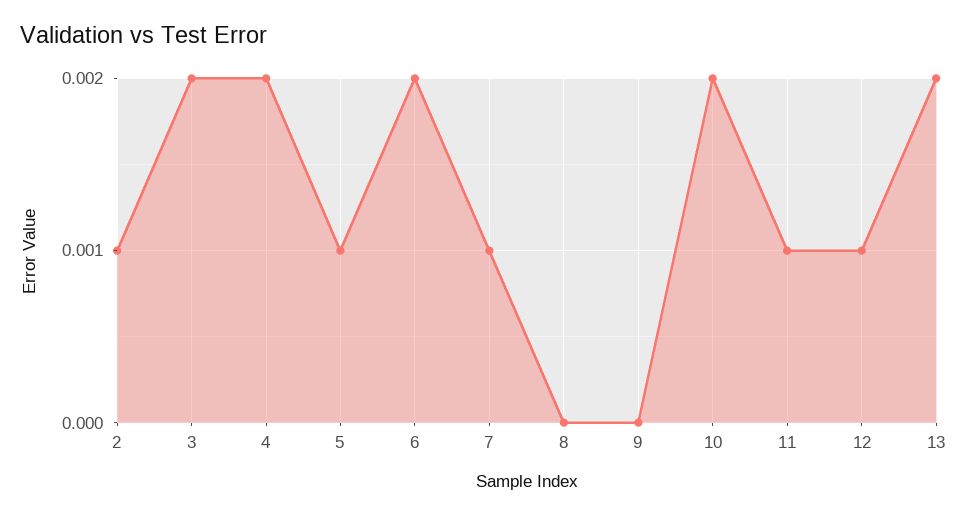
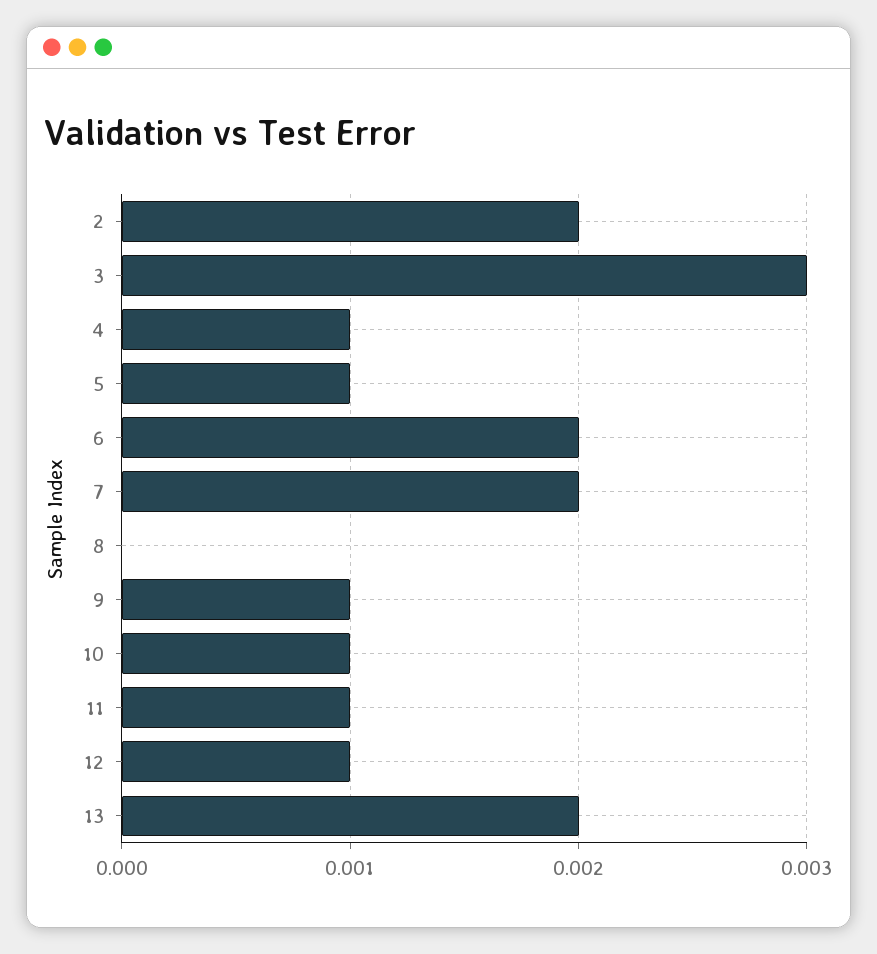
  {
-   "2": 0.001,
+   "2": 0.002,
-   "3": 0.002,
+   "3": 0.003,
-   "4": 0.002,
+   "4": 0.001,
    "5": 0.001,
    "6": 0.002,
-   "7": 0.001,
+   "7": 0.002,
    "8": 0,
-   "9": 0,
+   "9": 0.001,
-   "10": 0.002,
+   "10": 0.001,
    "11": 0.001,
    "12": 0.001,
    "13": 0.002
  }

